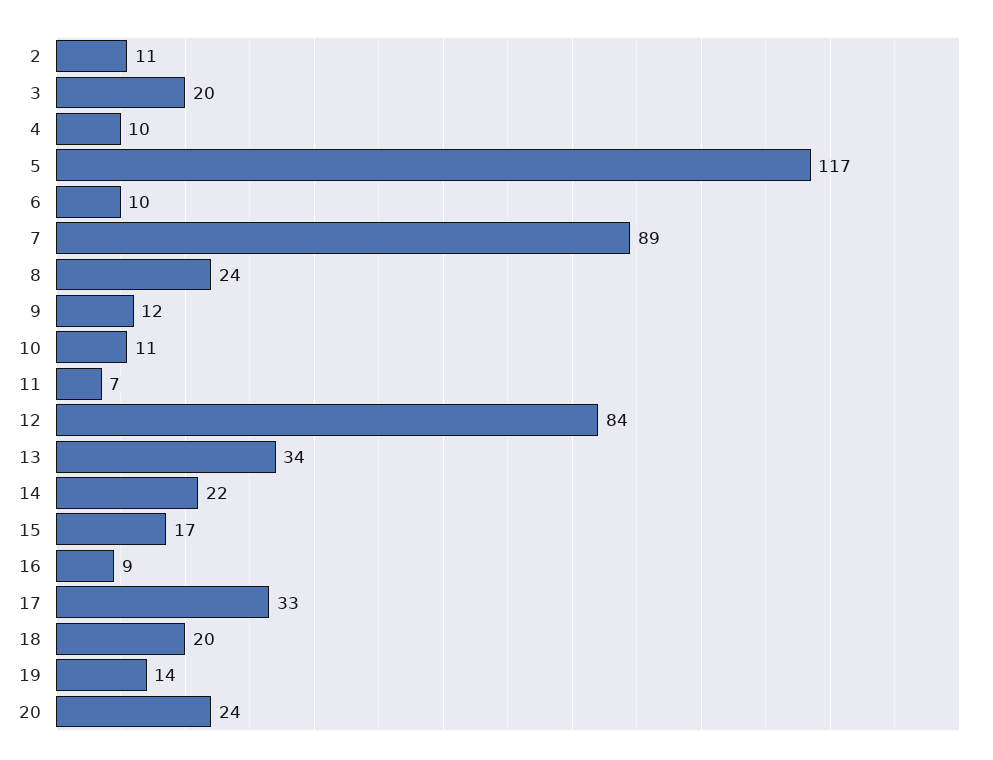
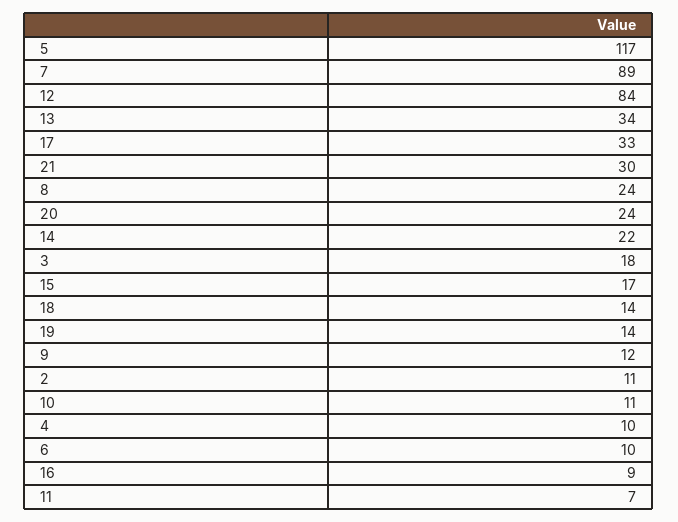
  {
    "2": 11,
-   "3": 20,
+   "3": 18,
    "4": 10,
    "5": 117,
    "6": 10,
    "7": 89,
    "8": 24,
    "9": 12,
    "10": 11,
    "11": 7,
    "12": 84,
    "13": 34,
    "14": 22,
    "15": 17,
    "16": 9,
    "17": 33,
-   "18": 20,
+   "18": 14,
    "19": 14,
-   "20": 24
+   "20": 24,
+   "21": 30
  }

